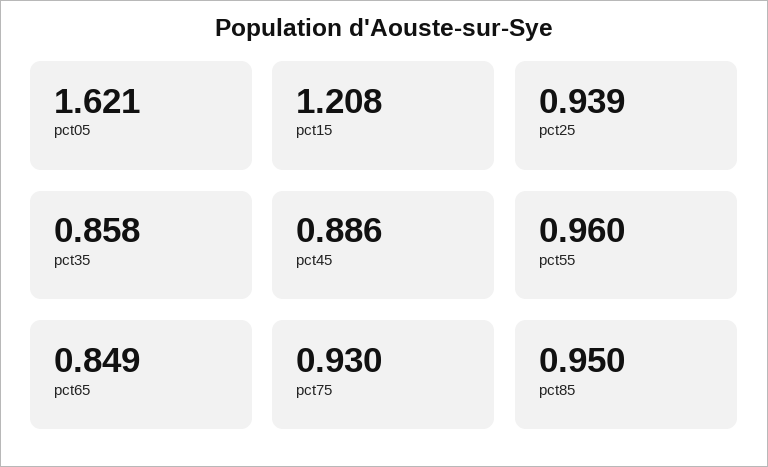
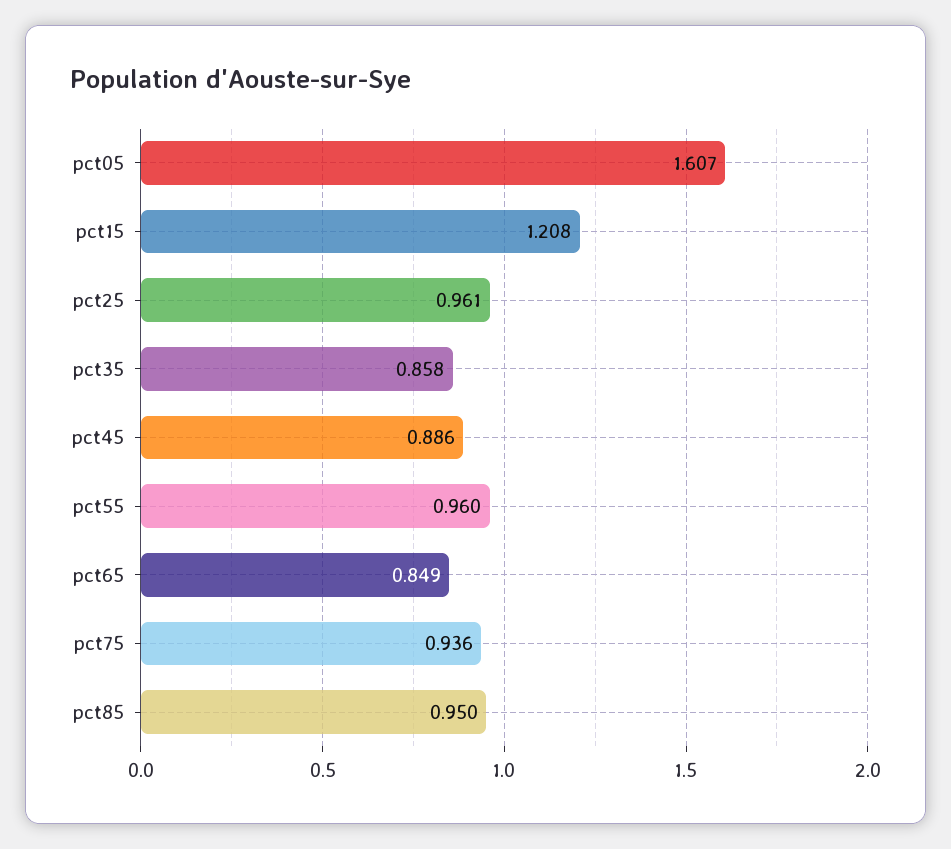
  {
-   "pct05": 1.621,
+   "pct05": 1.607,
    "pct15": 1.208,
-   "pct25": 0.939,
+   "pct25": 0.961,
    "pct35": 0.858,
    "pct45": 0.886,
    "pct55": 0.96,
    "pct65": 0.849,
-   "pct75": 0.93,
+   "pct75": 0.936,
    "pct85": 0.95
  }

